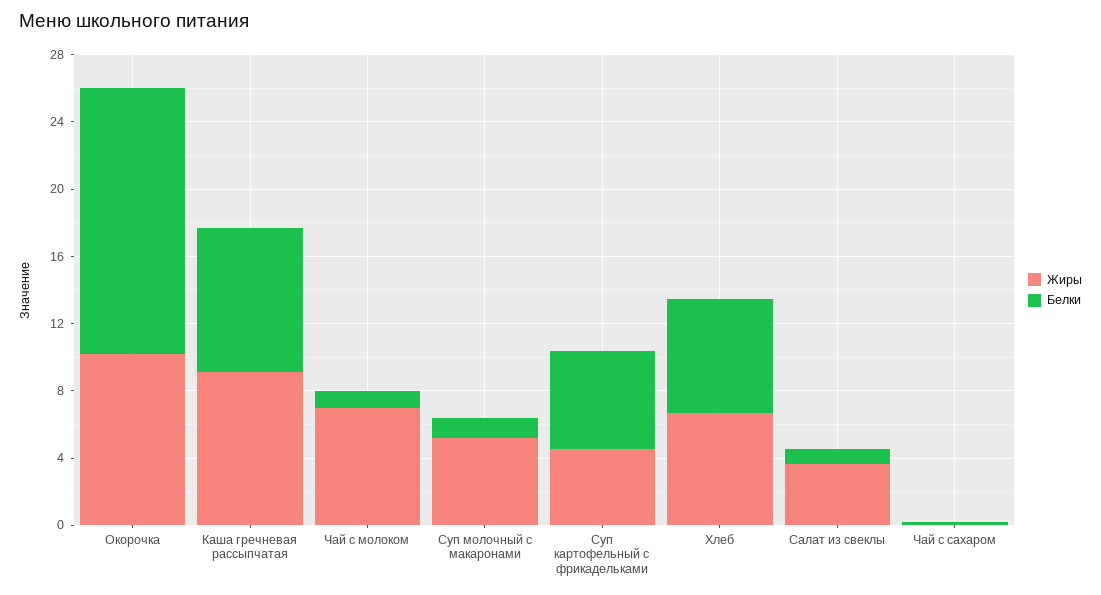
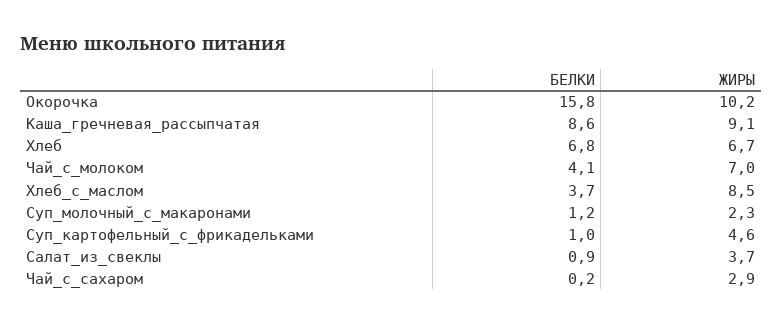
  {
    "Жиры": {
      "Окорочка": 10.2,
      "Каша гречневая рассыпчатая": 9.1,
      "Чай с молоком": 7,
-     "Суп молочный с макаронами": 5,
+     "Суп молочный с макаронами": 2.3,
      "Суп картофельный с фрикадельками": 4.6,
      "Хлеб": 6.7,
      "Салат из свеклы": 3.7,
-     "Чай с сахаром": 0
+     "Чай с сахаром": 2.9,
+     "Хлеб_с_маслом": 8.5
    },
    "Белки": {
      "Окорочка": 15.8,
      "Каша гречневая рассыпчатая": 8.6,
-     "Чай с молоком": 1,
+     "Чай с молоком": 4.1,
      "Суп молочный с макаронами": 1.2,
-     "Суп картофельный с фрикадельками": 6,
+     "Суп картофельный с фрикадельками": 1,
      "Хлеб": 6.8,
      "Салат из свеклы": 0.9,
-     "Чай с сахаром": 0.2
+     "Чай с сахаром": 0.2,
+     "Хлеб_с_маслом": 3.7
    }
  }

